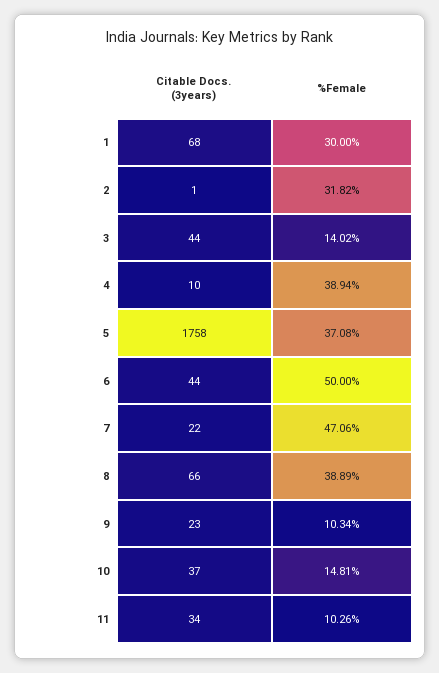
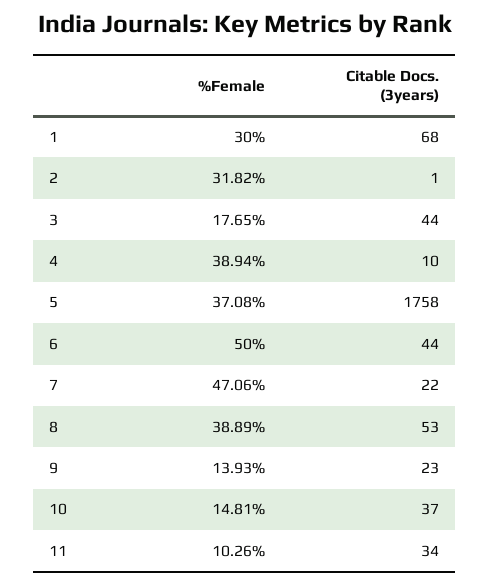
  {
    "Citable Docs. (3years)": {
      "1": 68,
      "2": 1,
      "3": 44,
      "4": 10,
      "5": 1758,
      "6": 44,
      "7": 22,
-     "8": 66,
+     "8": 53,
      "9": 23,
      "10": 37,
      "11": 34
    },
    "%Female": {
      "1": 30,
      "2": 31.82,
-     "3": 14.02,
+     "3": 17.65,
      "4": 38.94,
      "5": 37.08,
      "6": 50,
      "7": 47.06,
      "8": 38.89,
-     "9": 10.34,
+     "9": 13.93,
      "10": 14.81,
      "11": 10.26
    }
  }

